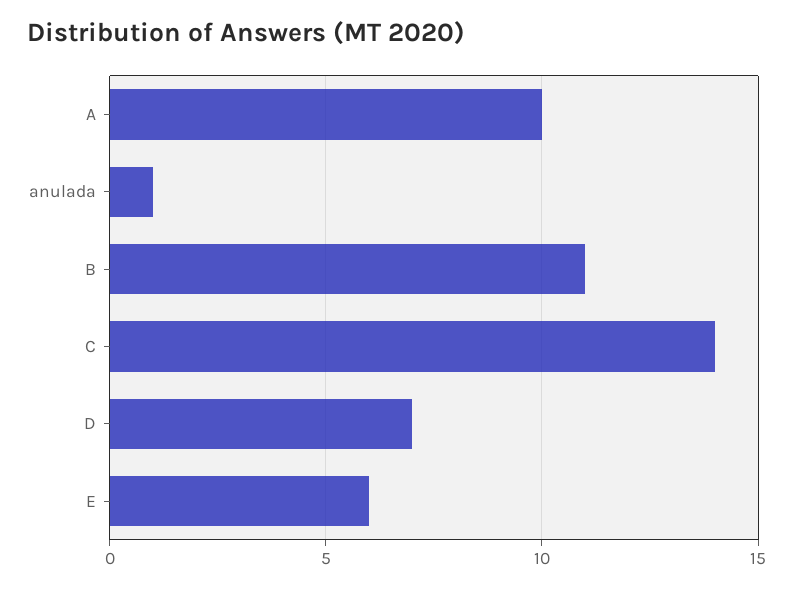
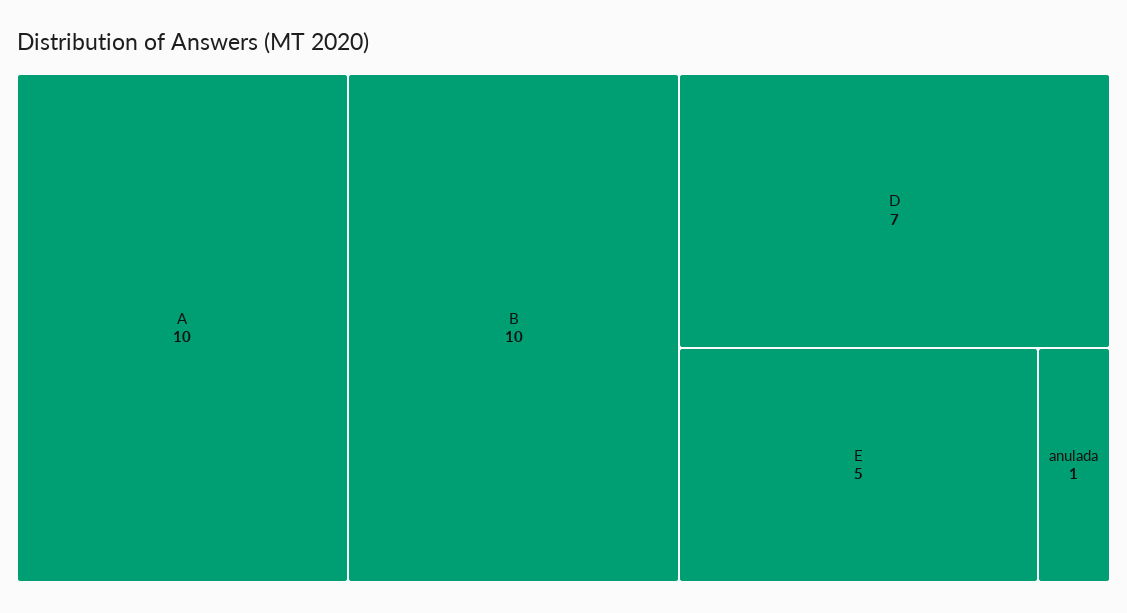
  {
    "A": 10,
    "anulada": 1,
-   "B": 11,
+   "B": 10,
-   "C": 14,
    "D": 7,
-   "E": 6
+   "E": 5
  }

